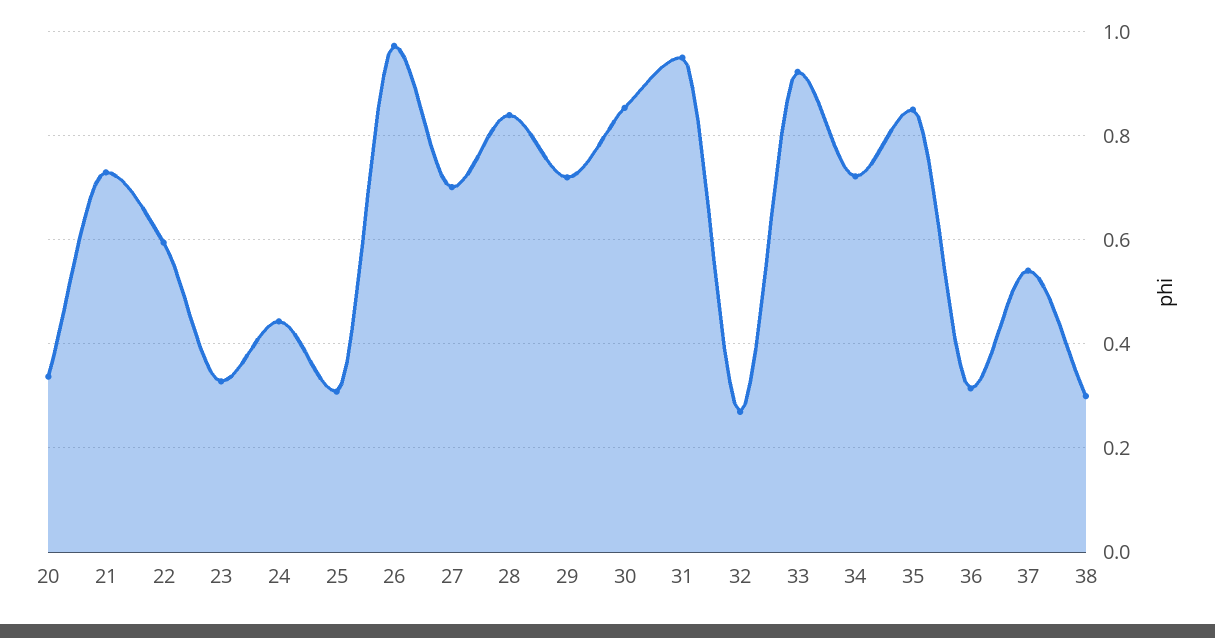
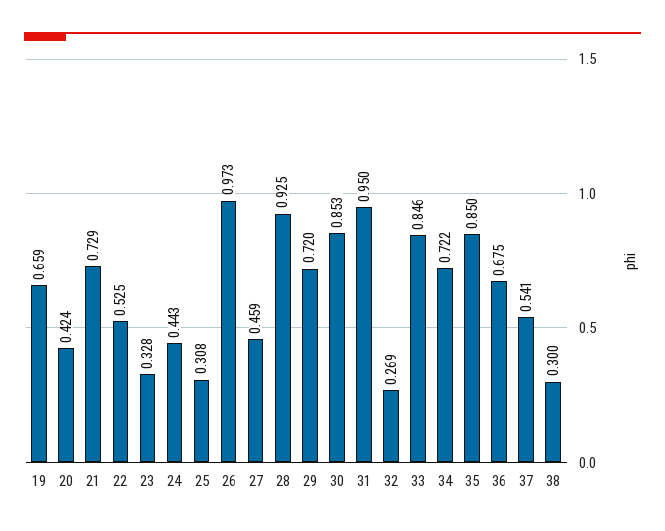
  {
-   "20": 0.34,
+   "20": 0.424,
    "21": 0.729,
-   "22": 0.6,
+   "22": 0.525,
    "23": 0.328,
    "24": 0.443,
    "25": 0.308,
    "26": 0.973,
-   "27": 0.7,
+   "27": 0.459,
-   "28": 0.84,
+   "28": 0.925,
    "29": 0.72,
    "30": 0.853,
    "31": 0.95,
    "32": 0.269,
-   "33": 0.92,
+   "33": 0.846,
    "34": 0.722,
    "35": 0.85,
-   "36": 0.32,
+   "36": 0.675,
    "37": 0.541,
-   "38": 0.3
+   "38": 0.3,
+   "19": 0.659
  }

